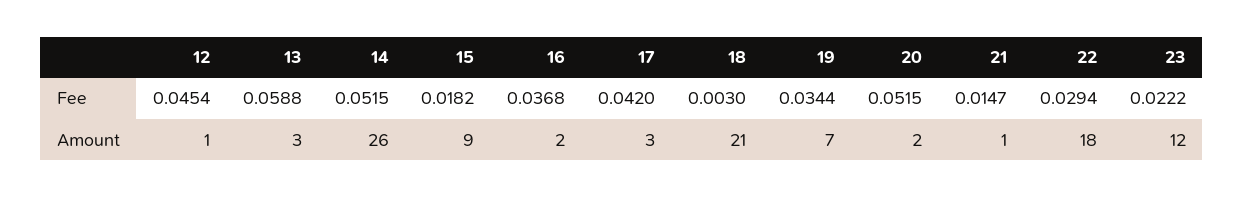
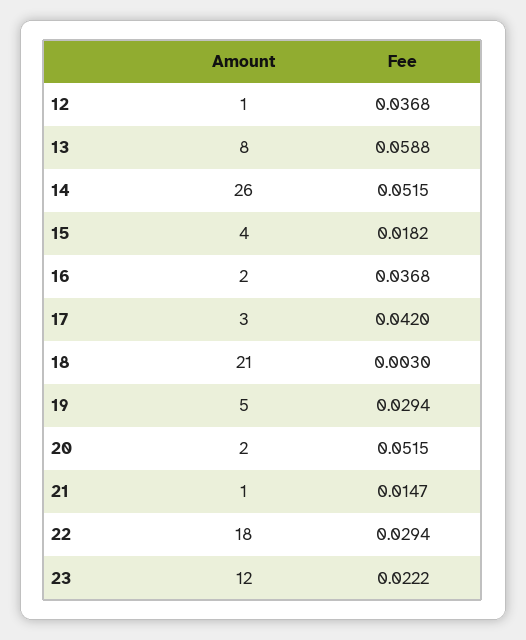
  {
    "12": {
-     "Fee": 0.0454,
+     "Fee": 0.0368,
      "Amount": 1
    },
    "13": {
      "Fee": 0.0588,
-     "Amount": 3
+     "Amount": 8
    },
    "14": {
      "Fee": 0.0515,
      "Amount": 26
    },
    "15": {
      "Fee": 0.0182,
-     "Amount": 9
+     "Amount": 4
    },
    "16": {
      "Fee": 0.0368,
      "Amount": 2
    },
    "17": {
      "Fee": 0.042,
      "Amount": 3
    },
    "18": {
      "Fee": 0.003,
      "Amount": 21
    },
    "19": {
-     "Fee": 0.0344,
+     "Fee": 0.0294,
-     "Amount": 7
+     "Amount": 5
    },
    "20": {
      "Fee": 0.0515,
      "Amount": 2
    },
    "21": {
      "Fee": 0.0147,
      "Amount": 1
    },
    "22": {
      "Fee": 0.0294,
      "Amount": 18
    },
    "23": {
      "Fee": 0.0222,
      "Amount": 12
    }
  }

